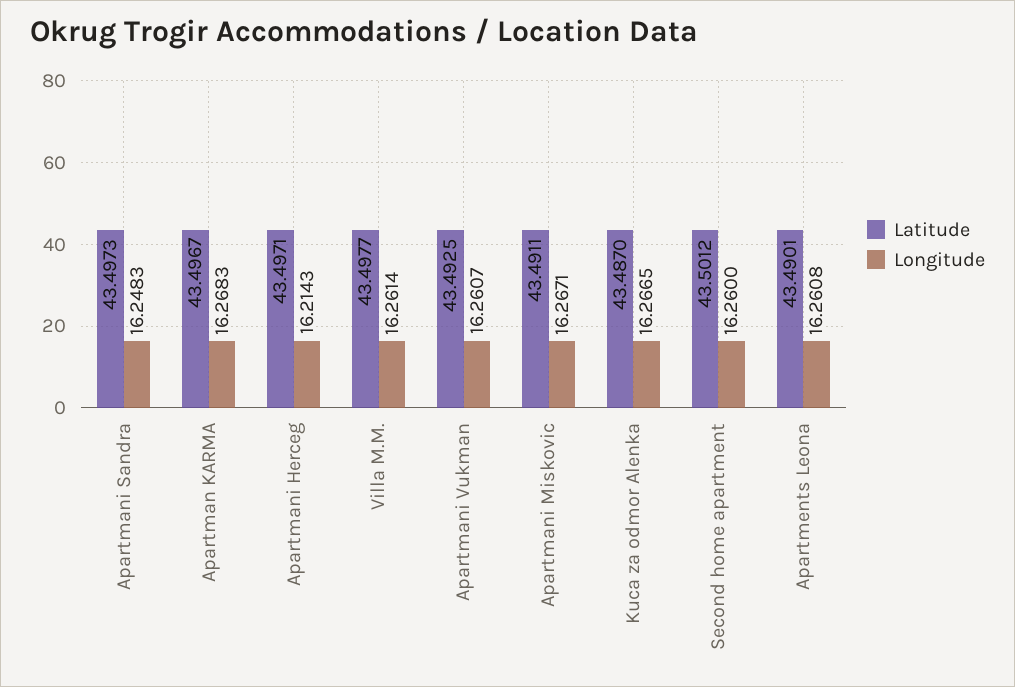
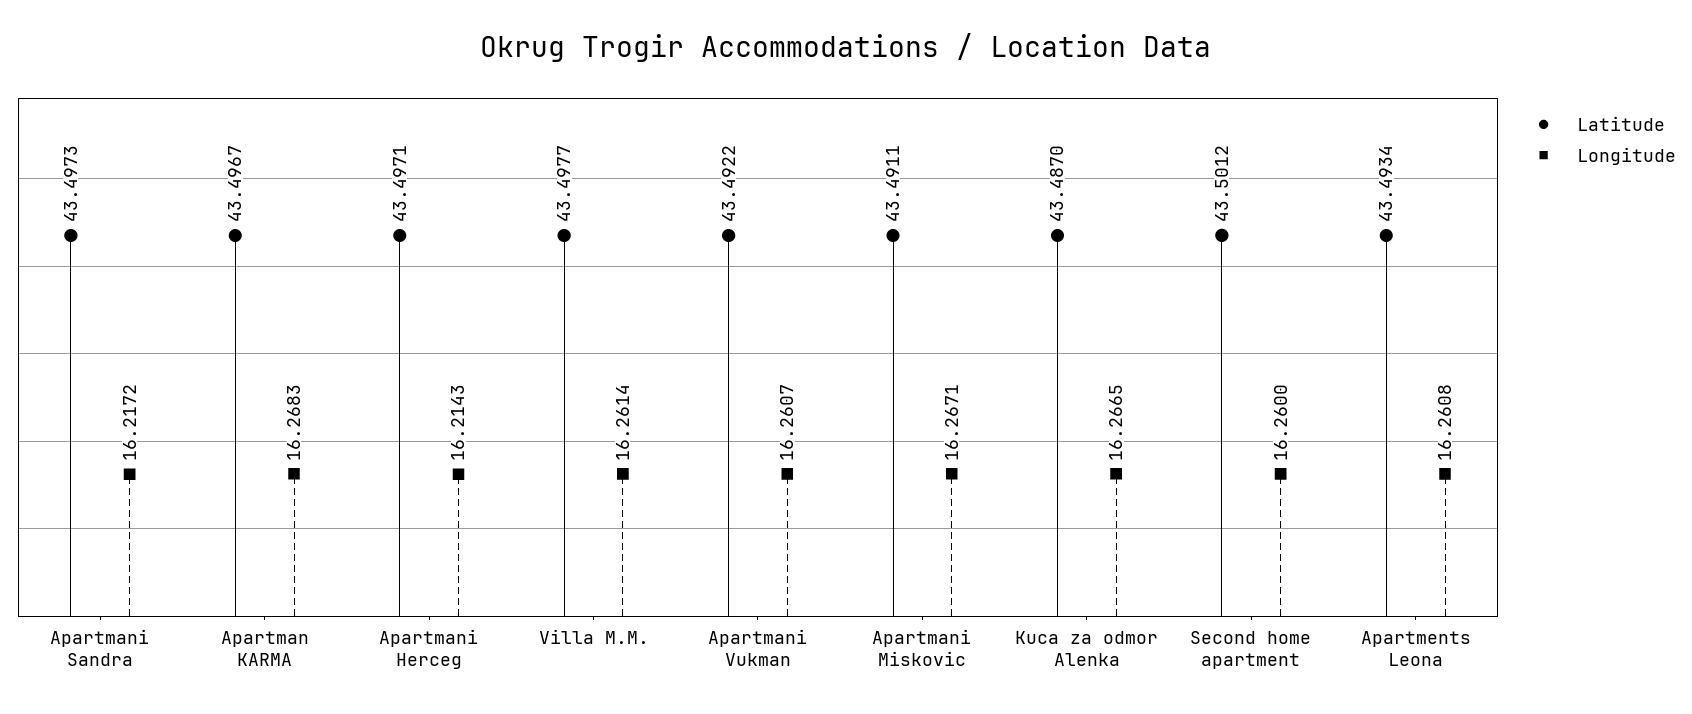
  {
    "Latitude": {
      "Apartmani Sandra": 43.4973,
      "Apartman KARMA": 43.4967,
      "Apartmani Herceg": 43.4971,
      "Villa M.M.": 43.4977,
-     "Apartmani Vukman": 43.4925,
+     "Apartmani Vukman": 43.4922,
      "Apartmani Miskovic": 43.4911,
      "Kuca za odmor Alenka": 43.487,
      "Second home apartment": 43.5012,
-     "Apartments Leona": 43.4901
+     "Apartments Leona": 43.4934
    },
    "Longitude": {
-     "Apartmani Sandra": 16.2483,
+     "Apartmani Sandra": 16.2172,
      "Apartman KARMA": 16.2683,
      "Apartmani Herceg": 16.2143,
      "Villa M.M.": 16.2614,
      "Apartmani Vukman": 16.2607,
      "Apartmani Miskovic": 16.2671,
      "Kuca za odmor Alenka": 16.2665,
      "Second home apartment": 16.26,
      "Apartments Leona": 16.2608
    }
  }

